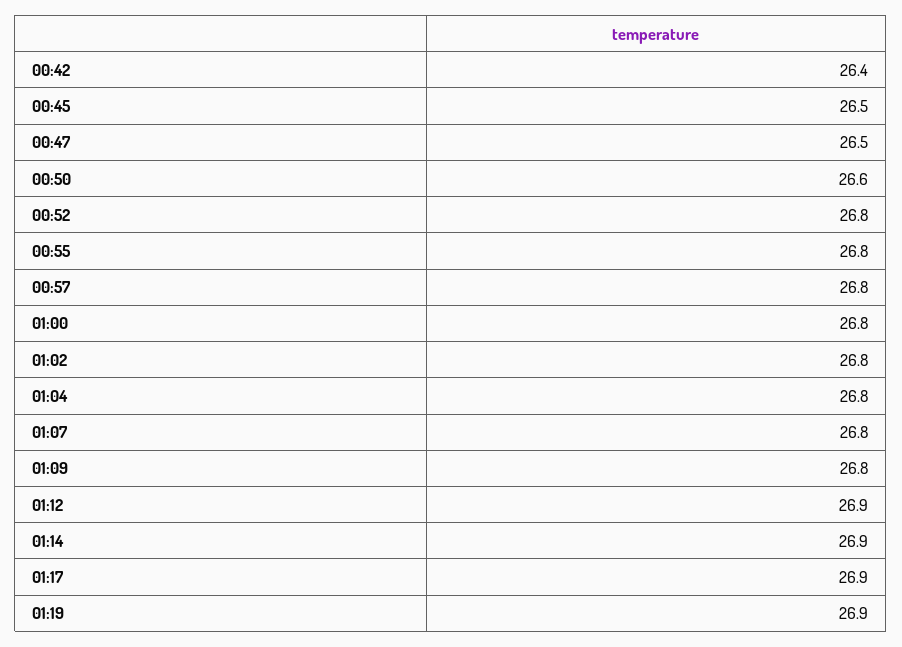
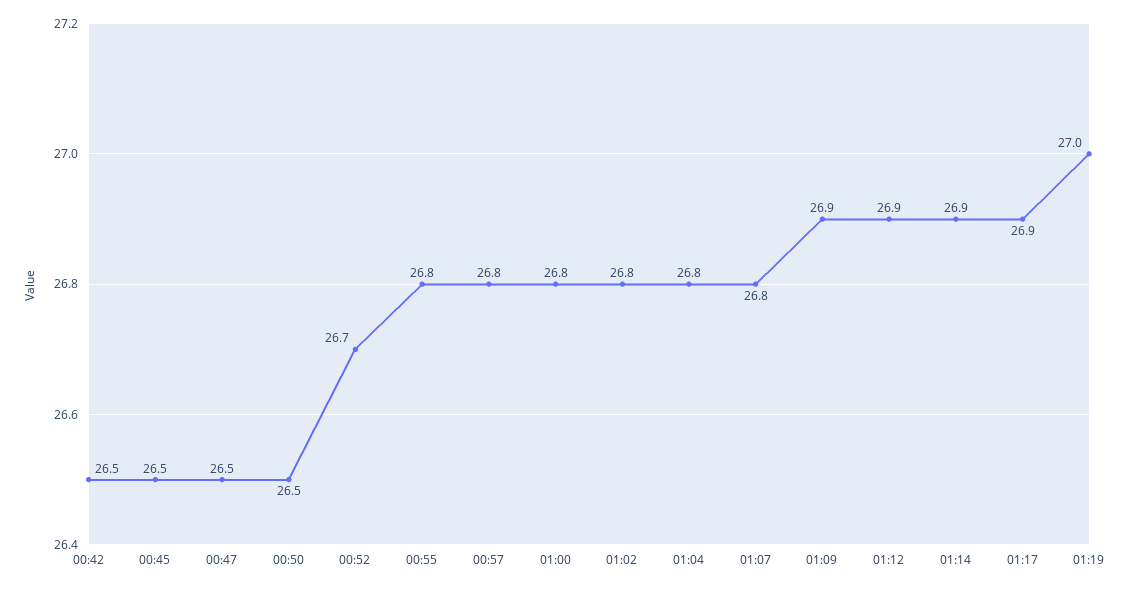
  {
-   "00:42": 26.4,
+   "00:42": 26.5,
    "00:45": 26.5,
    "00:47": 26.5,
-   "00:50": 26.6,
+   "00:50": 26.5,
-   "00:52": 26.8,
+   "00:52": 26.7,
    "00:55": 26.8,
    "00:57": 26.8,
    "01:00": 26.8,
    "01:02": 26.8,
    "01:04": 26.8,
    "01:07": 26.8,
-   "01:09": 26.8,
+   "01:09": 26.9,
    "01:12": 26.9,
    "01:14": 26.9,
    "01:17": 26.9,
-   "01:19": 26.9
+   "01:19": 27
  }

